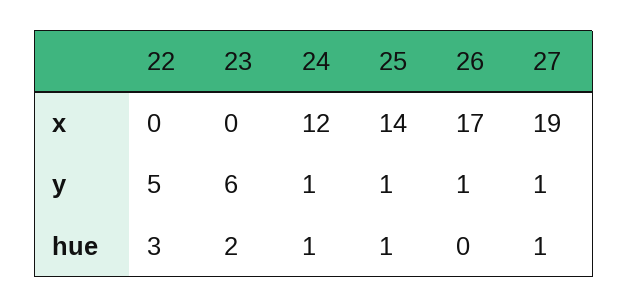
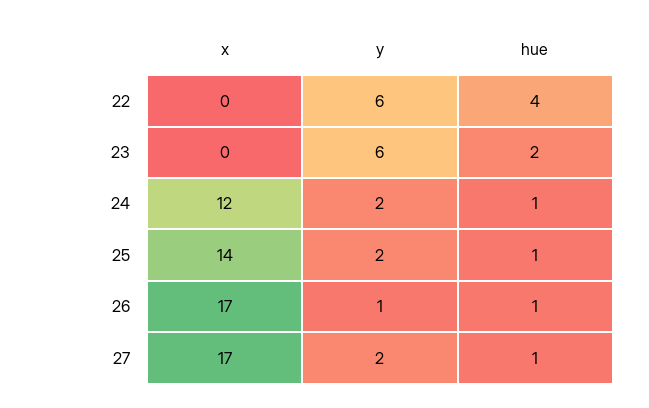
  {
    "22": {
      "x": 0,
-     "y": 5,
+     "y": 6,
-     "hue": 3
+     "hue": 4
    },
    "23": {
      "x": 0,
      "y": 6,
      "hue": 2
    },
    "24": {
      "x": 12,
-     "y": 1,
+     "y": 2,
      "hue": 1
    },
    "25": {
      "x": 14,
-     "y": 1,
+     "y": 2,
      "hue": 1
    },
    "26": {
      "x": 17,
      "y": 1,
-     "hue": 0
+     "hue": 1
    },
    "27": {
-     "x": 19,
+     "x": 17,
-     "y": 1,
+     "y": 2,
      "hue": 1
    }
  }

